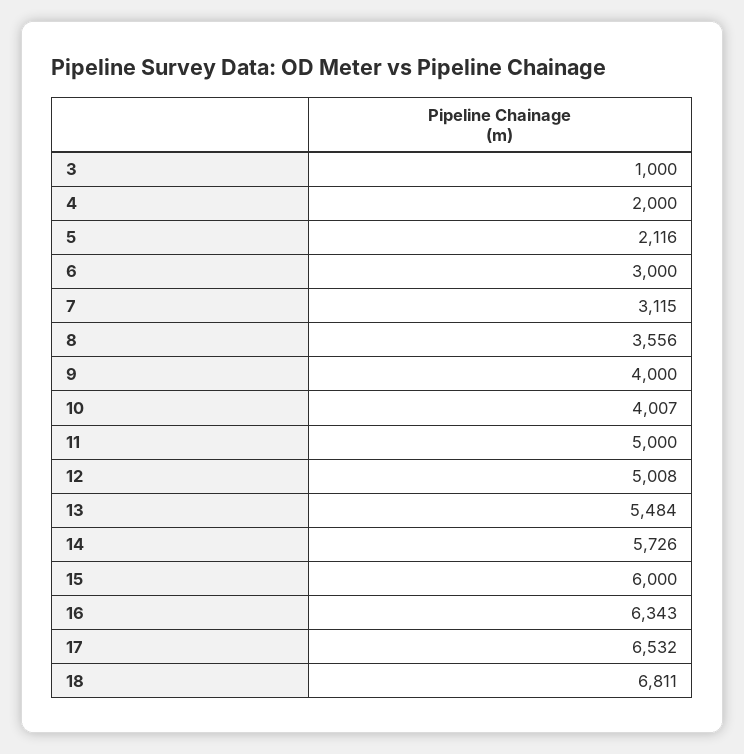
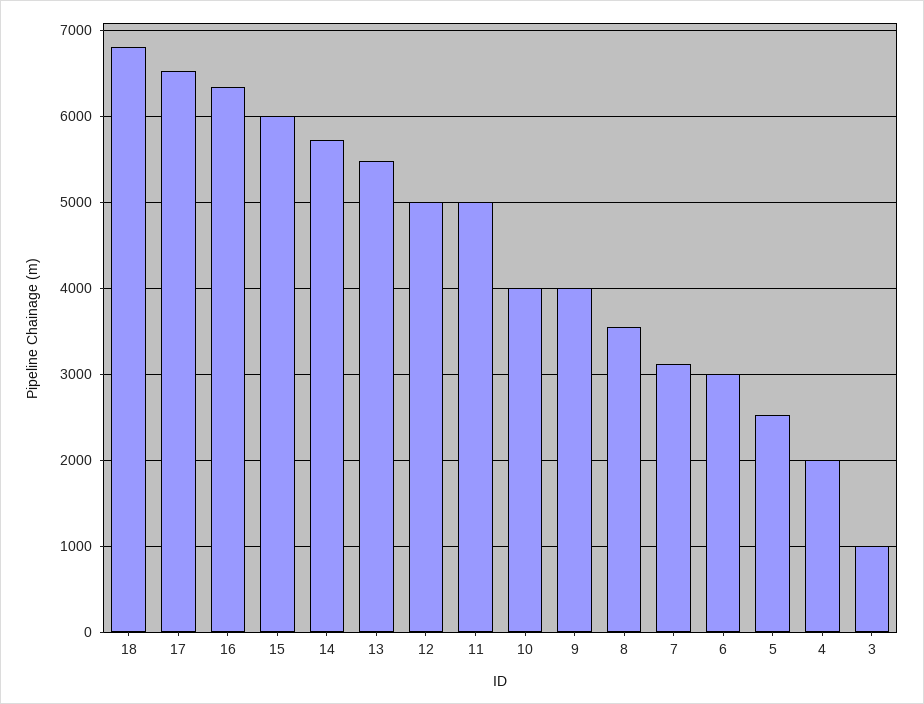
  {
    "3": 1000,
    "4": 2000,
-   "5": 2116,
+   "5": 2500,
    "6": 3000,
    "7": 3115,
    "8": 3556,
    "9": 4000,
    "10": 4007,
    "11": 5000,
    "12": 5008,
    "13": 5484,
    "14": 5726,
    "15": 6000,
    "16": 6343,
    "17": 6532,
    "18": 6811
  }

